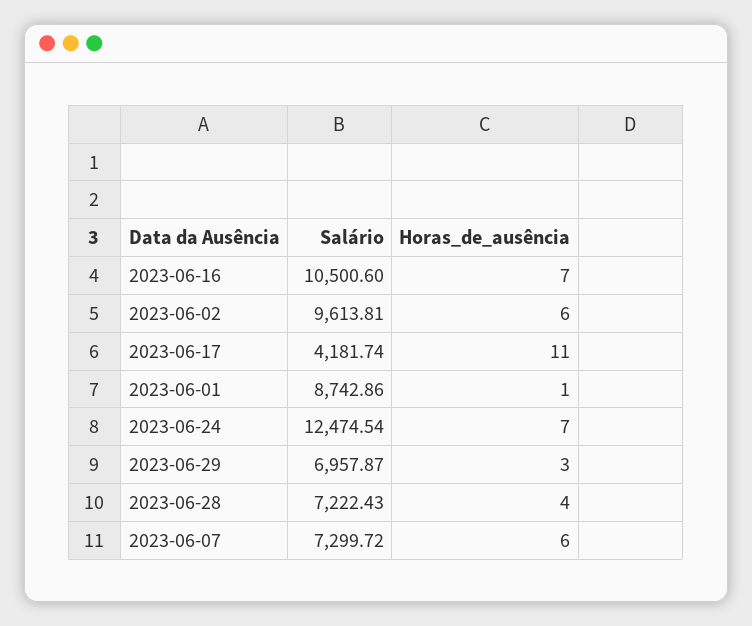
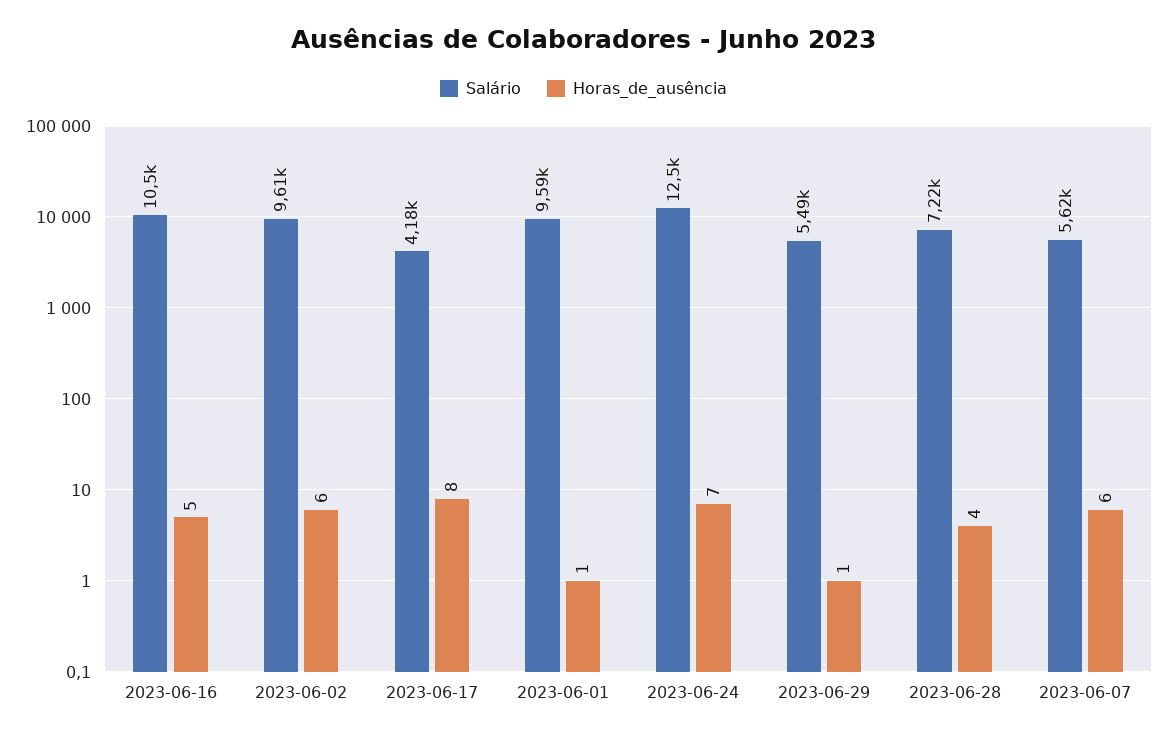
  {
    "Salário": {
      "2023-06-16": 10500.6,
      "2023-06-02": 9613.81,
      "2023-06-17": 4181.74,
-     "2023-06-01": 8742.86,
+     "2023-06-01": 9590,
      "2023-06-24": 12474.54,
-     "2023-06-29": 6957.87,
+     "2023-06-29": 5490,
      "2023-06-28": 7222.43,
-     "2023-06-07": 7299.72
+     "2023-06-07": 5620
    },
    "Horas_de_ausência": {
-     "2023-06-16": 7,
+     "2023-06-16": 5,
      "2023-06-02": 6,
-     "2023-06-17": 11,
+     "2023-06-17": 8,
      "2023-06-01": 1,
      "2023-06-24": 7,
-     "2023-06-29": 3,
+     "2023-06-29": 1,
      "2023-06-28": 4,
      "2023-06-07": 6
    }
  }

